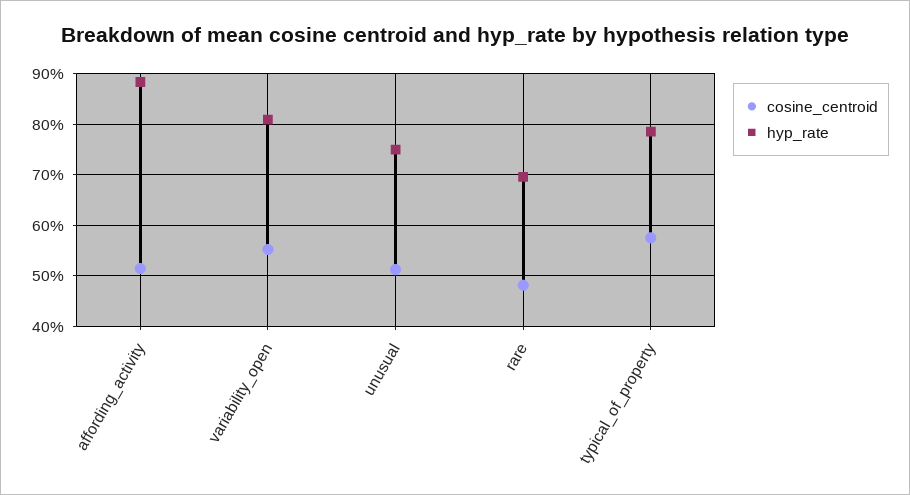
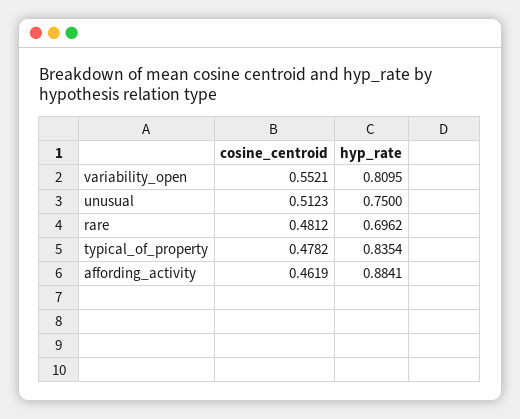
  {
    "cosine_centroid": {
-     "affording_activity": 0.52,
+     "affording_activity": 0.4619,
      "variability_open": 0.5521,
      "unusual": 0.5123,
      "rare": 0.4812,
-     "typical_of_property": 0.58
+     "typical_of_property": 0.4782
    },
    "hyp_rate": {
      "affording_activity": 0.8841,
      "variability_open": 0.8095,
      "unusual": 0.75,
      "rare": 0.6962,
-     "typical_of_property": 0.78
+     "typical_of_property": 0.8354
    }
  }

